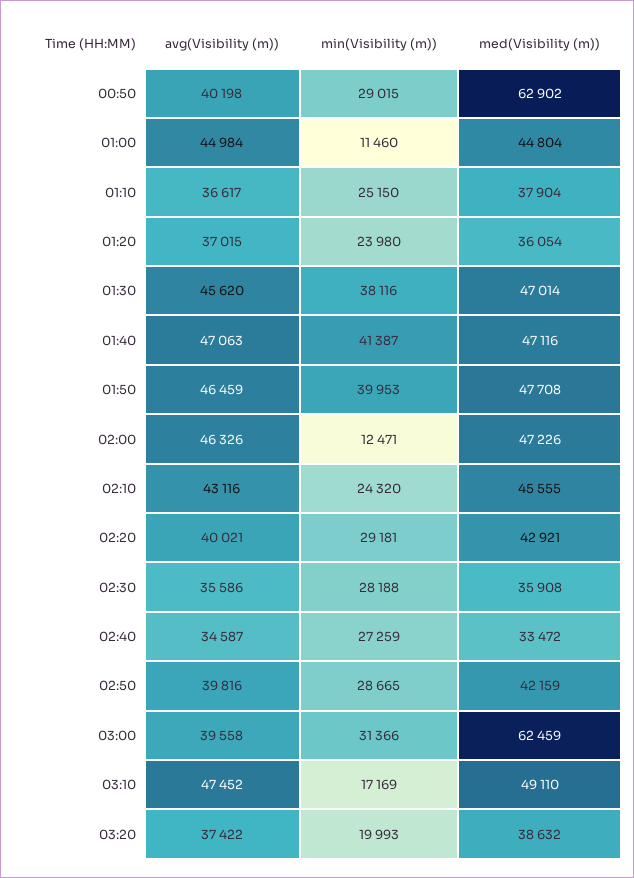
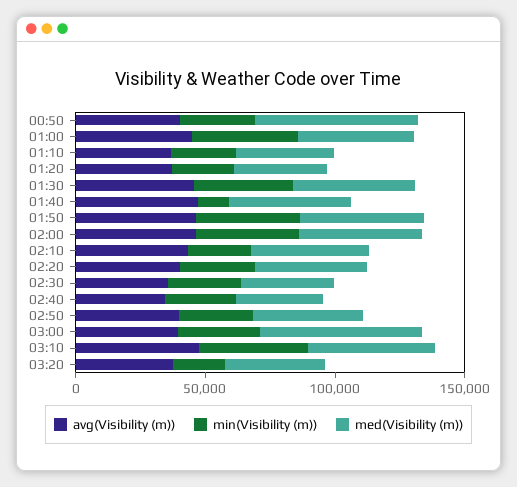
  {
    "avg(Visibility (m))": {
      "00:50": 40198,
      "01:00": 44984,
      "01:10": 36617,
      "01:20": 37015,
      "01:30": 45620,
      "01:40": 47063,
      "01:50": 46459,
      "02:00": 46326,
      "02:10": 43116,
      "02:20": 40021,
      "02:30": 35586,
      "02:40": 34587,
      "02:50": 39816,
      "03:00": 39558,
      "03:10": 47452,
      "03:20": 37422
    },
    "min(Visibility (m))": {
      "00:50": 29015,
-     "01:00": 11460,
+     "01:00": 40000,
      "01:10": 25150,
      "01:20": 23980,
      "01:30": 38116,
-     "01:40": 41387,
+     "01:40": 10000,
      "01:50": 39953,
-     "02:00": 12471,
+     "02:00": 40000,
      "02:10": 24320,
      "02:20": 29181,
      "02:30": 28188,
      "02:40": 27259,
      "02:50": 28665,
      "03:00": 31366,
-     "03:10": 17169,
+     "03:10": 40000,
      "03:20": 19993
    },
    "med(Visibility (m))": {
      "00:50": 62902,
      "01:00": 44804,
      "01:10": 37904,
      "01:20": 36054,
      "01:30": 47014,
      "01:40": 47116,
      "01:50": 47708,
      "02:00": 47226,
      "02:10": 45555,
      "02:20": 42921,
      "02:30": 35908,
      "02:40": 33472,
      "02:50": 42159,
      "03:00": 62459,
      "03:10": 49110,
      "03:20": 38632
    }
  }

